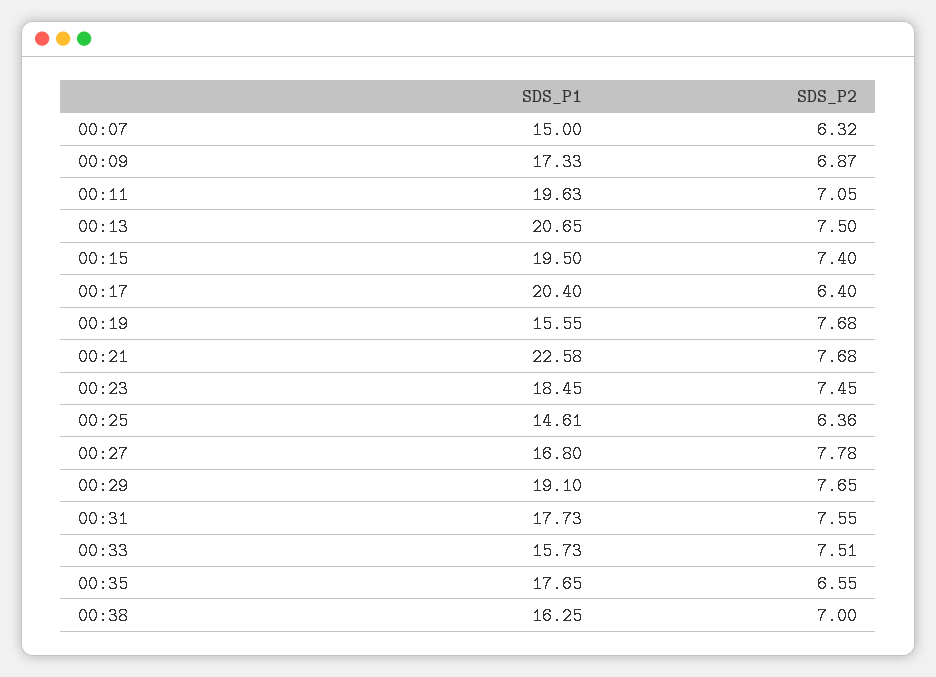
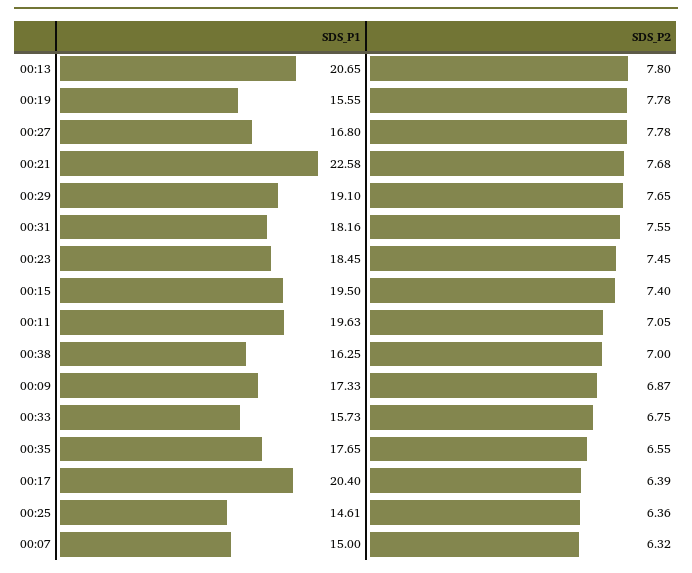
  {
    "SDS_P1": {
      "00:07": 15,
      "00:09": 17.33,
      "00:11": 19.63,
      "00:13": 20.65,
      "00:15": 19.5,
      "00:17": 20.4,
      "00:19": 15.55,
      "00:21": 22.58,
      "00:23": 18.45,
      "00:25": 14.61,
      "00:27": 16.8,
      "00:29": 19.1,
-     "00:31": 17.73,
+     "00:31": 18.16,
      "00:33": 15.73,
      "00:35": 17.65,
      "00:38": 16.25
    },
    "SDS_P2": {
      "00:07": 6.32,
      "00:09": 6.87,
      "00:11": 7.05,
-     "00:13": 7.5,
+     "00:13": 7.8,
      "00:15": 7.4,
-     "00:17": 6.4,
+     "00:17": 6.39,
-     "00:19": 7.68,
+     "00:19": 7.78,
      "00:21": 7.68,
      "00:23": 7.45,
      "00:25": 6.36,
      "00:27": 7.78,
      "00:29": 7.65,
      "00:31": 7.55,
-     "00:33": 7.51,
+     "00:33": 6.75,
      "00:35": 6.55,
      "00:38": 7
    }
  }

